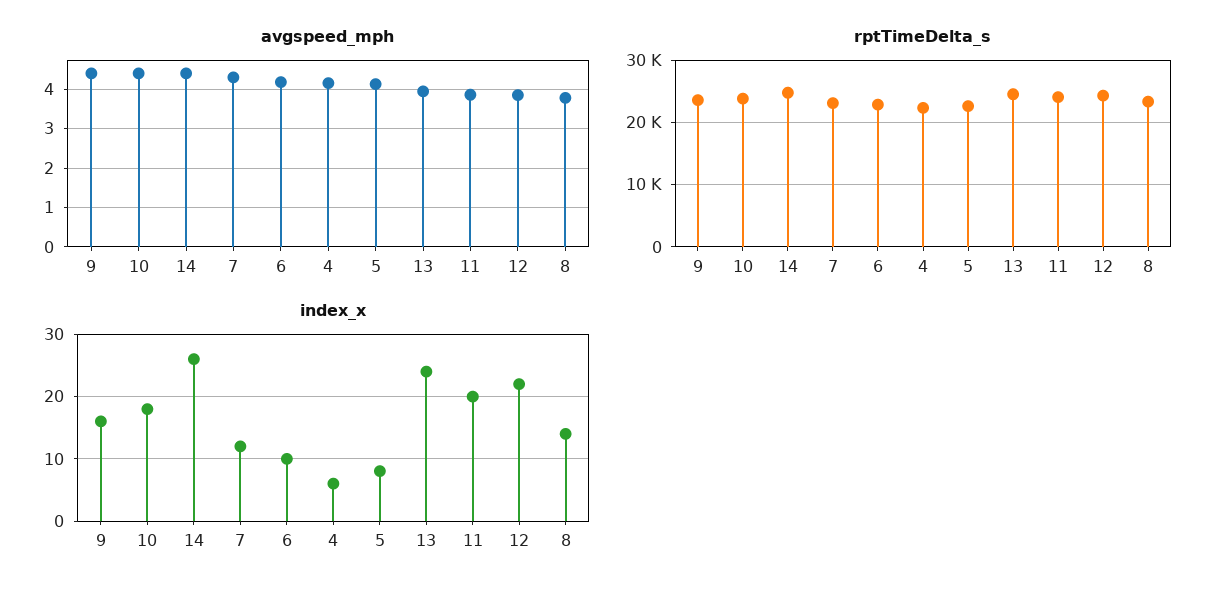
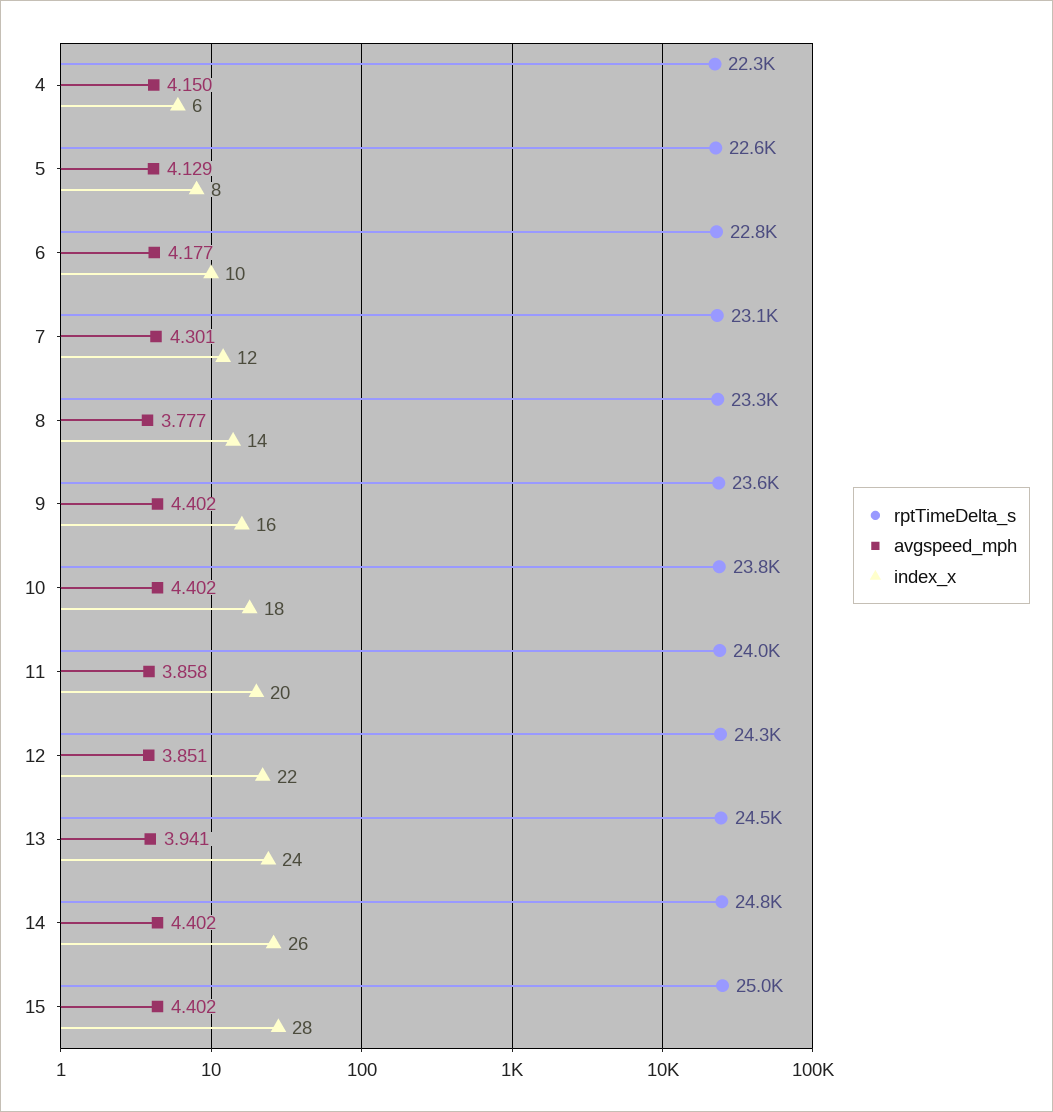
  {
    "avgspeed_mph": {
      "9": 4.402,
      "10": 4.402,
      "14": 4.402,
      "7": 4.301,
      "6": 4.177,
      "4": 4.15,
      "5": 4.129,
      "13": 3.941,
      "11": 3.858,
      "12": 3.851,
-     "8": 3.777
+     "8": 3.777,
+     "15": 4.402
    },
    "rptTimeDelta_s": {
      "9": 23600,
      "10": 23800,
      "14": 24800,
      "7": 23100,
      "6": 22800,
      "4": 22300,
      "5": 22600,
      "13": 24500,
      "11": 24000,
      "12": 24300,
-     "8": 23300
+     "8": 23300,
+     "15": 25000
    },
    "index_x": {
      "9": 16,
      "10": 18,
      "14": 26,
      "7": 12,
      "6": 10,
      "4": 6,
      "5": 8,
      "13": 24,
      "11": 20,
      "12": 22,
-     "8": 14
+     "8": 14,
+     "15": 28
    }
  }

